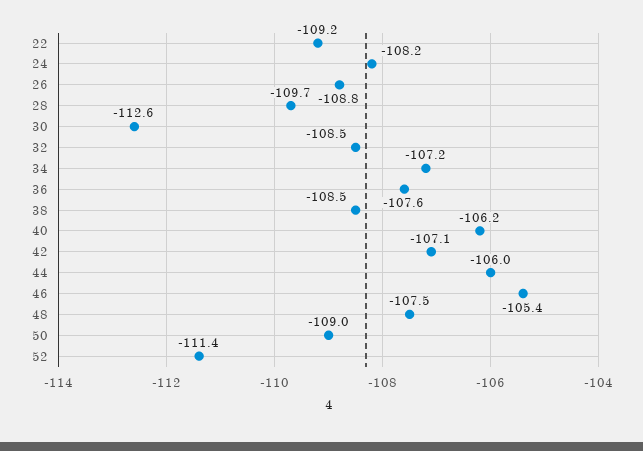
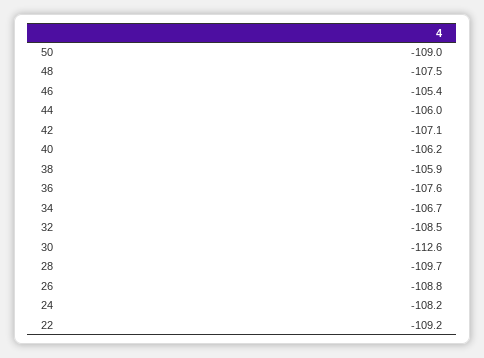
  {
    "22": -109.2,
    "24": -108.2,
    "26": -108.8,
    "28": -109.7,
    "30": -112.6,
    "32": -108.5,
-   "34": -107.2,
+   "34": -106.7,
    "36": -107.6,
-   "38": -108.5,
+   "38": -105.9,
    "40": -106.2,
    "42": -107.1,
    "44": -106,
    "46": -105.4,
    "48": -107.5,
-   "50": -109,
+   "50": -109
-   "52": -111.4
  }

